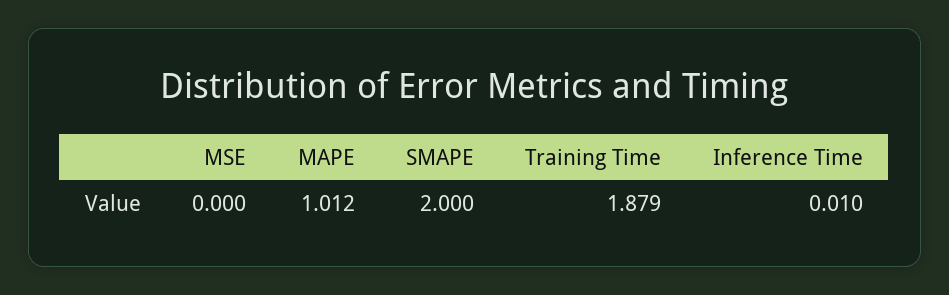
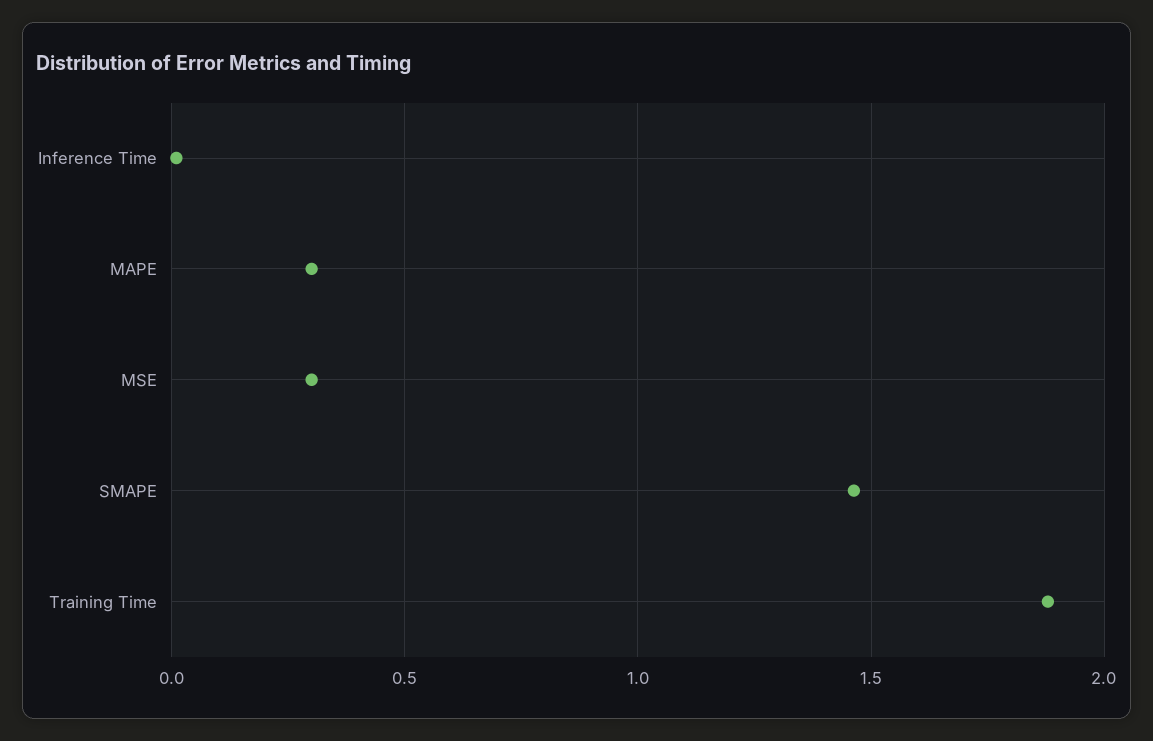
  {
-   "MSE": 0,
+   "MSE": 0.3,
-   "MAPE": 1.012,
+   "MAPE": 0.3,
-   "SMAPE": 2,
+   "SMAPE": 1.45,
    "Training Time": 1.879,
    "Inference Time": 0.01
  }

